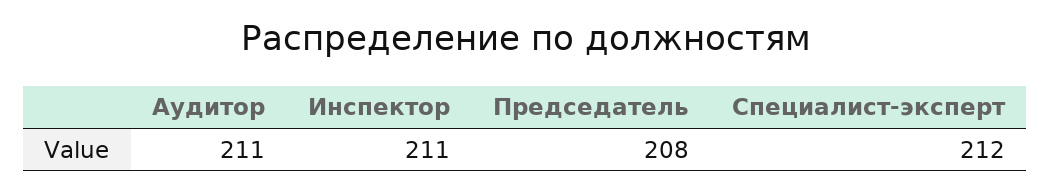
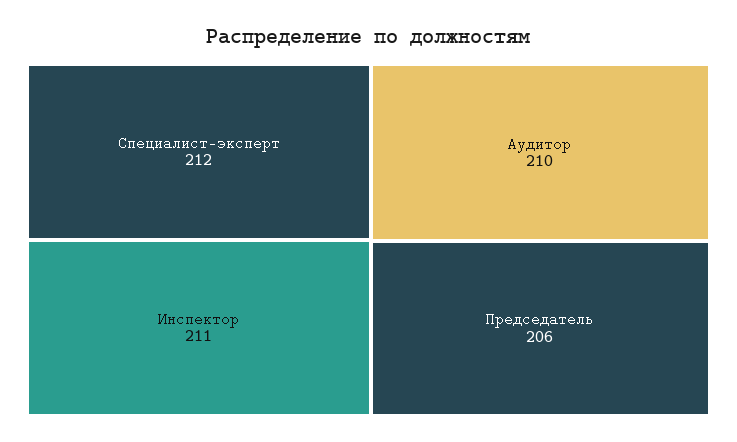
  {
-   "Аудитор": 211,
+   "Аудитор": 210,
    "Инспектор": 211,
-   "Председатель": 208,
+   "Председатель": 206,
    "Специалист-эксперт": 212
  }

